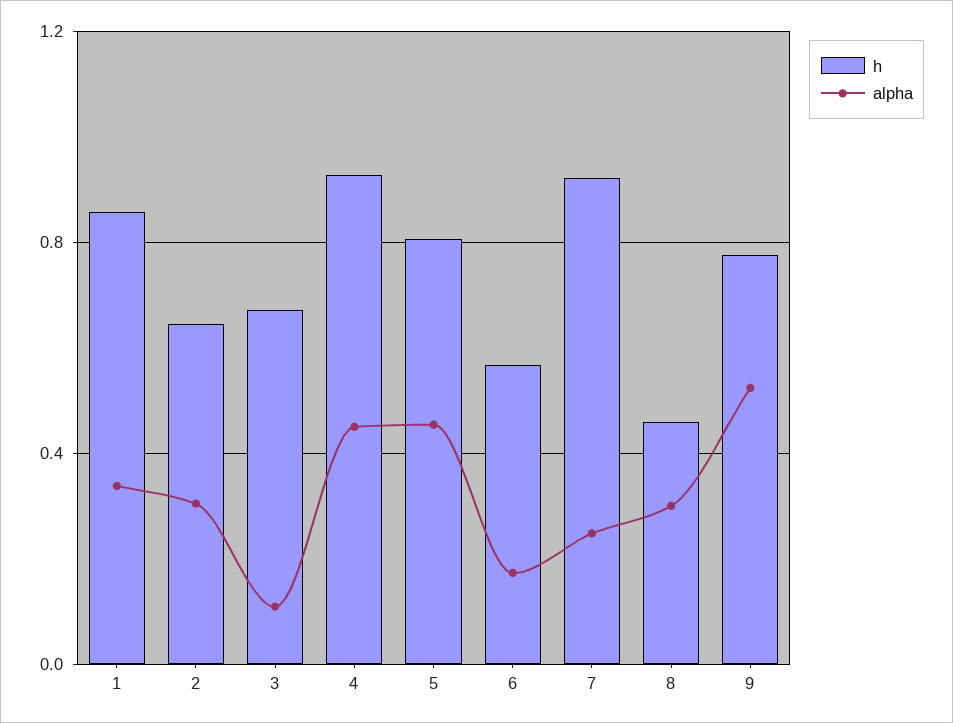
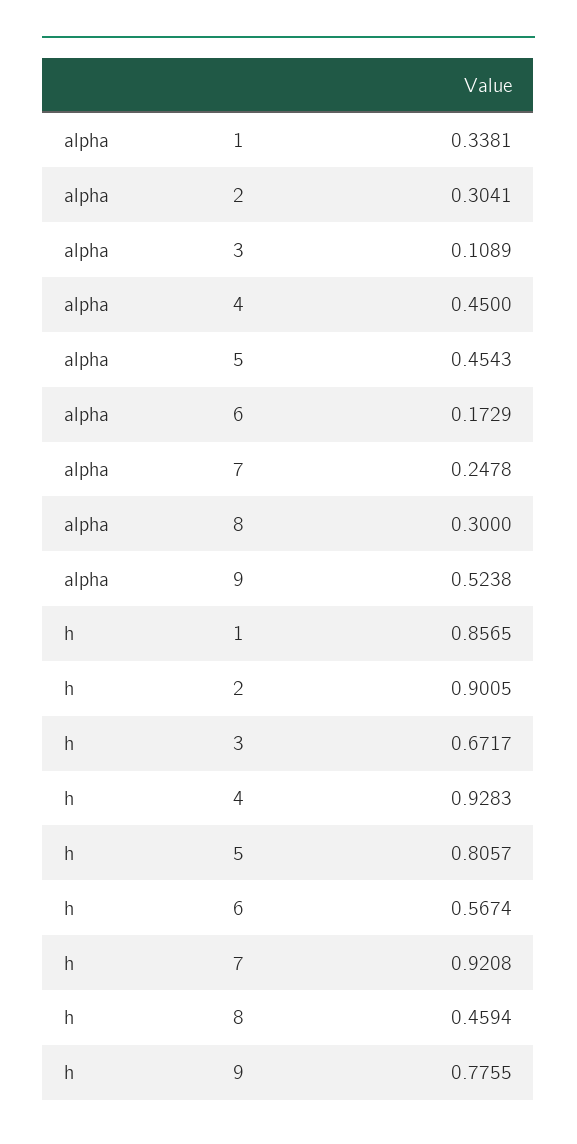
  {
    "h": {
      "1": 0.8565,
-     "2": 0.65,
+     "2": 0.9005,
      "3": 0.6717,
      "4": 0.9283,
      "5": 0.8057,
      "6": 0.5674,
      "7": 0.9208,
      "8": 0.4594,
      "9": 0.7755
    },
    "alpha": {
      "1": 0.3381,
      "2": 0.3041,
      "3": 0.1089,
      "4": 0.45,
      "5": 0.4543,
      "6": 0.1729,
      "7": 0.2478,
      "8": 0.3,
      "9": 0.5238
    }
  }

